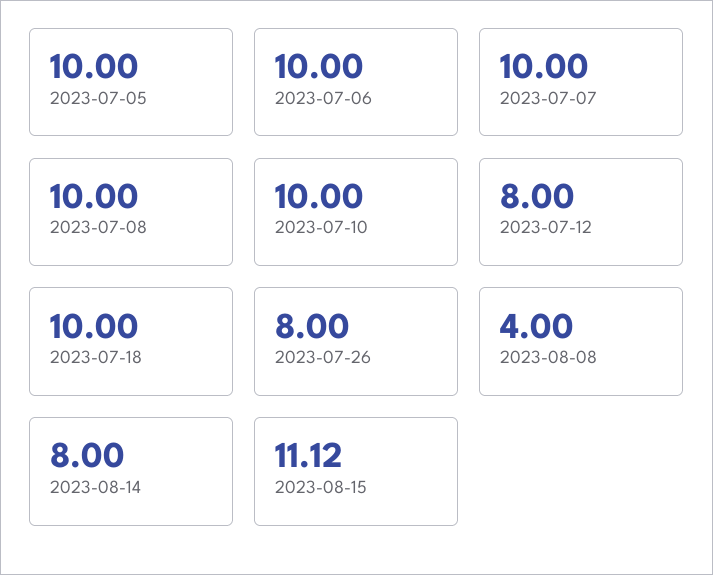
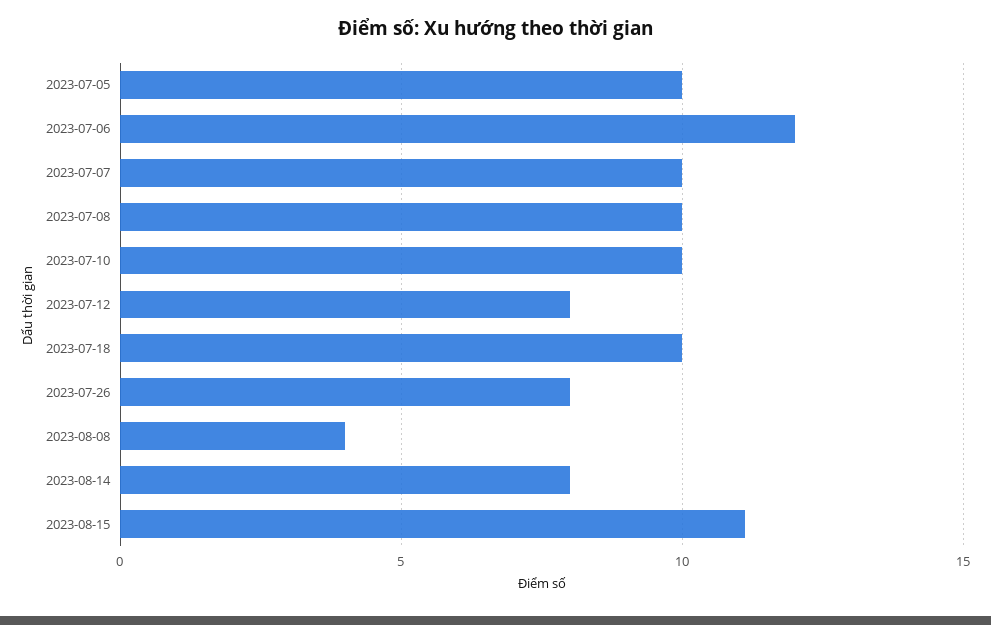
  {
    "2023-07-05": 10,
-   "2023-07-06": 10,
+   "2023-07-06": 12,
    "2023-07-07": 10,
    "2023-07-08": 10,
    "2023-07-10": 10,
    "2023-07-12": 8,
    "2023-07-18": 10,
    "2023-07-26": 8,
    "2023-08-08": 4,
    "2023-08-14": 8,
    "2023-08-15": 11.12
  }

